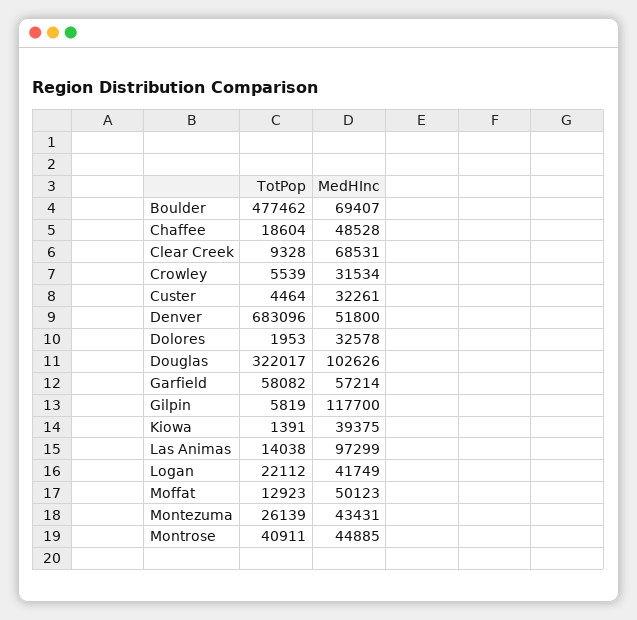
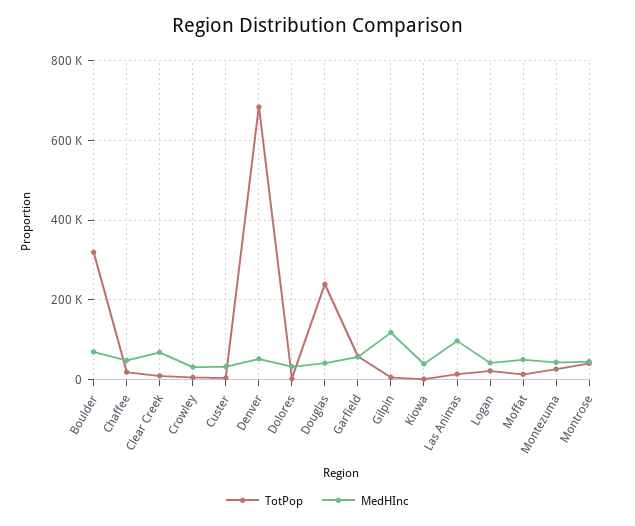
  {
    "TotPop": {
-     "Boulder": 477462,
+     "Boulder": 320000,
      "Chaffee": 18604,
      "Clear Creek": 9328,
      "Crowley": 5539,
      "Custer": 4464,
      "Denver": 683096,
      "Dolores": 1953,
-     "Douglas": 322017,
+     "Douglas": 240000,
      "Garfield": 58082,
      "Gilpin": 5819,
      "Kiowa": 1391,
      "Las Animas": 14038,
      "Logan": 22112,
      "Moffat": 12923,
      "Montezuma": 26139,
      "Montrose": 40911
    },
    "MedHInc": {
      "Boulder": 69407,
      "Chaffee": 48528,
      "Clear Creek": 68531,
      "Crowley": 31534,
      "Custer": 32261,
      "Denver": 51800,
      "Dolores": 32578,
-     "Douglas": 102626,
+     "Douglas": 40000,
      "Garfield": 57214,
      "Gilpin": 117700,
      "Kiowa": 39375,
      "Las Animas": 97299,
      "Logan": 41749,
      "Moffat": 50123,
      "Montezuma": 43431,
      "Montrose": 44885
    }
  }

